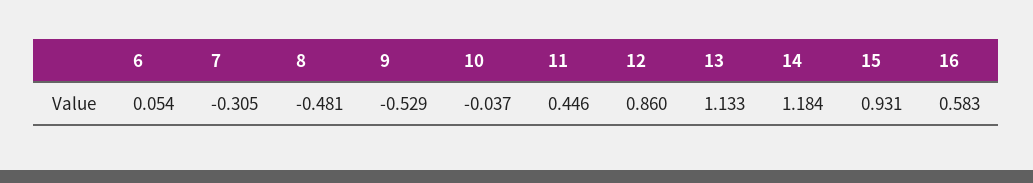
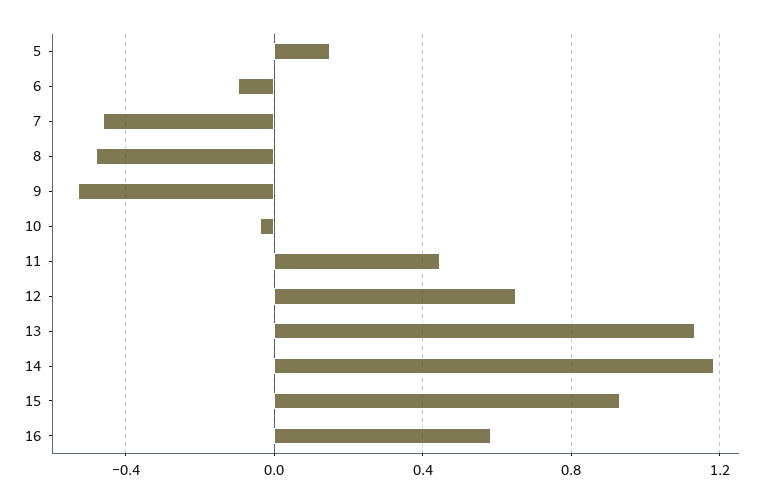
  {
-   "6": 0.054,
+   "6": -0.1,
-   "7": -0.305,
+   "7": -0.45,
    "8": -0.481,
    "9": -0.529,
    "10": -0.037,
    "11": 0.446,
-   "12": 0.86,
+   "12": 0.65,
    "13": 1.133,
    "14": 1.184,
    "15": 0.931,
-   "16": 0.583
+   "16": 0.583,
+   "5": 0.15
  }

